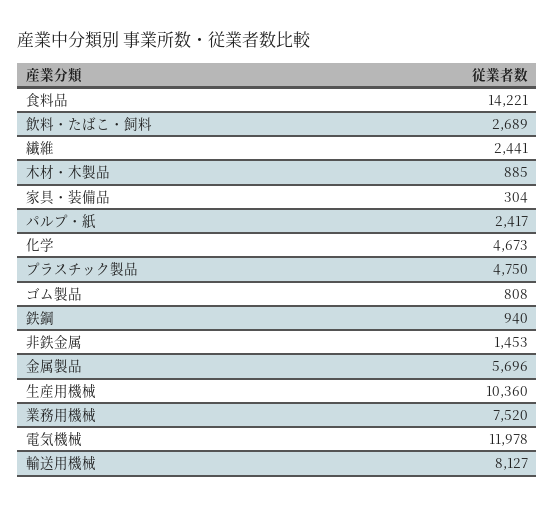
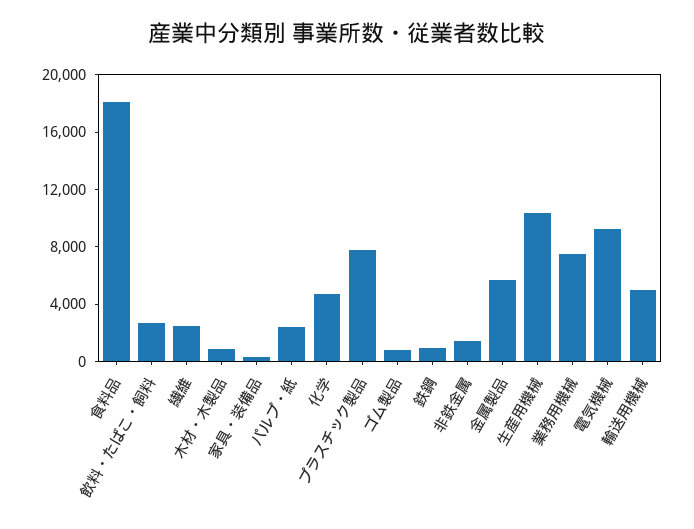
  {
-   "食料品": 14221,
+   "食料品": 18000,
    "飲料・たばこ・飼料": 2689,
    "繊維": 2441,
    "木材・木製品": 885,
    "家具・装備品": 304,
    "パルプ・紙": 2417,
    "化学": 4673,
-   "プラスチック製品": 4750,
+   "プラスチック製品": 8000,
    "ゴム製品": 808,
    "鉄鋼": 940,
    "非鉄金属": 1453,
    "金属製品": 5696,
    "生産用機械": 10360,
    "業務用機械": 7520,
-   "電気機械": 11978,
+   "電気機械": 9000,
-   "輸送用機械": 8127
+   "輸送用機械": 5000
  }

